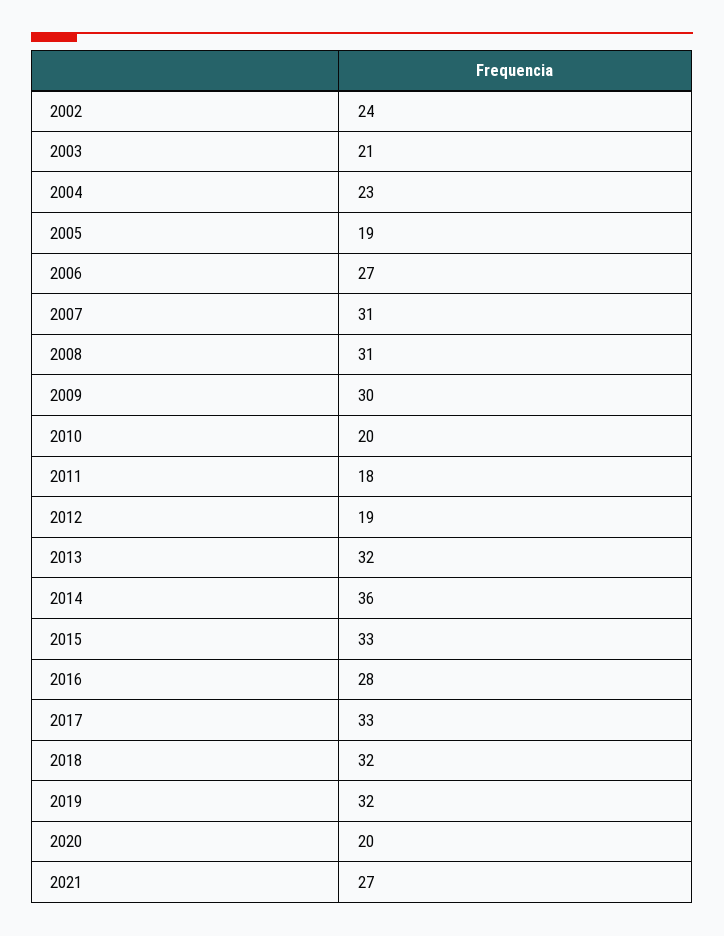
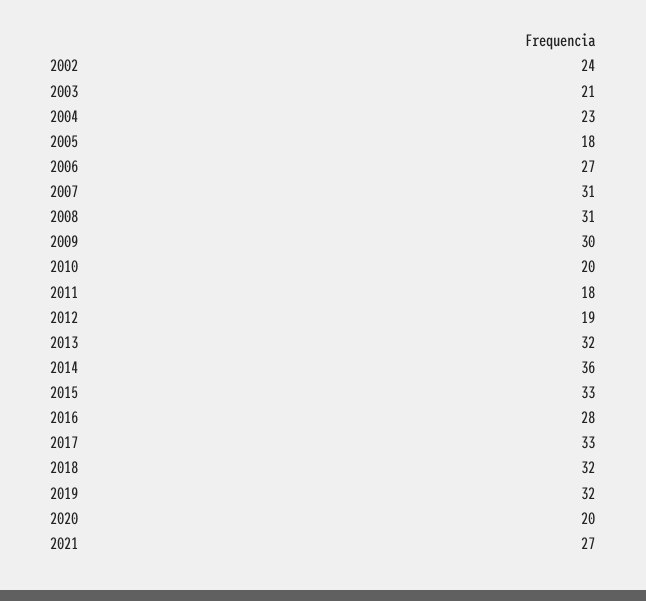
  {
    "2002": 24,
    "2003": 21,
    "2004": 23,
-   "2005": 19,
+   "2005": 18,
    "2006": 27,
    "2007": 31,
    "2008": 31,
    "2009": 30,
    "2010": 20,
    "2011": 18,
    "2012": 19,
    "2013": 32,
    "2014": 36,
    "2015": 33,
    "2016": 28,
    "2017": 33,
    "2018": 32,
    "2019": 32,
    "2020": 20,
    "2021": 27
  }

